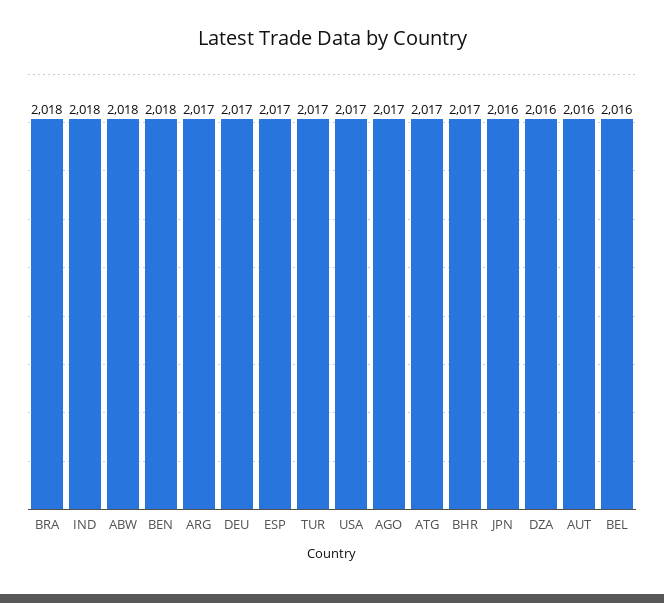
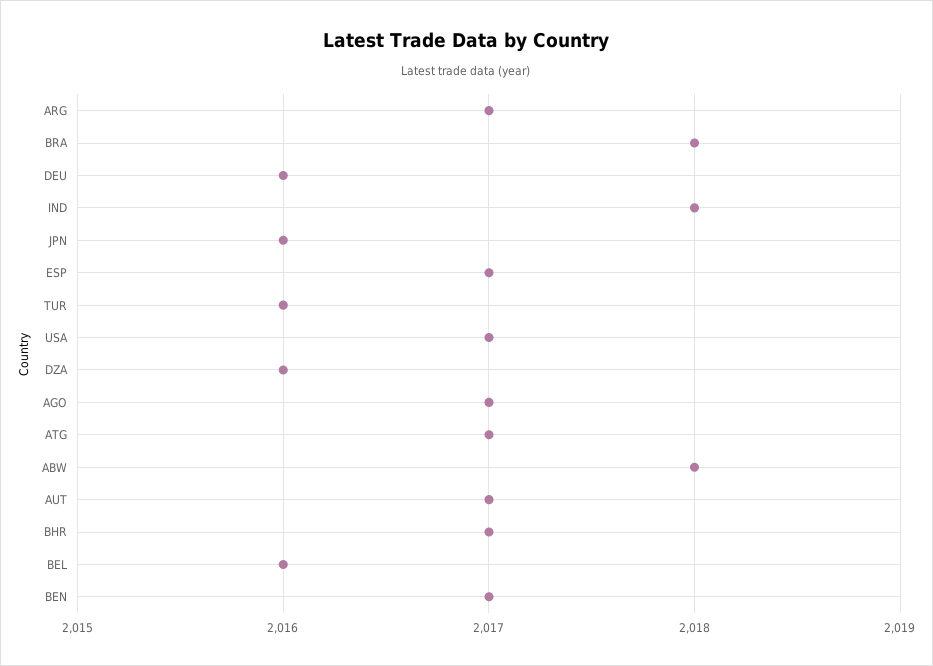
  {
    "BRA": 2018,
    "IND": 2018,
    "ABW": 2018,
-   "BEN": 2018,
+   "BEN": 2017,
    "ARG": 2017,
-   "DEU": 2017,
+   "DEU": 2016,
    "ESP": 2017,
-   "TUR": 2017,
+   "TUR": 2016,
    "USA": 2017,
    "AGO": 2017,
    "ATG": 2017,
    "BHR": 2017,
    "JPN": 2016,
    "DZA": 2016,
-   "AUT": 2016,
+   "AUT": 2017,
    "BEL": 2016
  }

